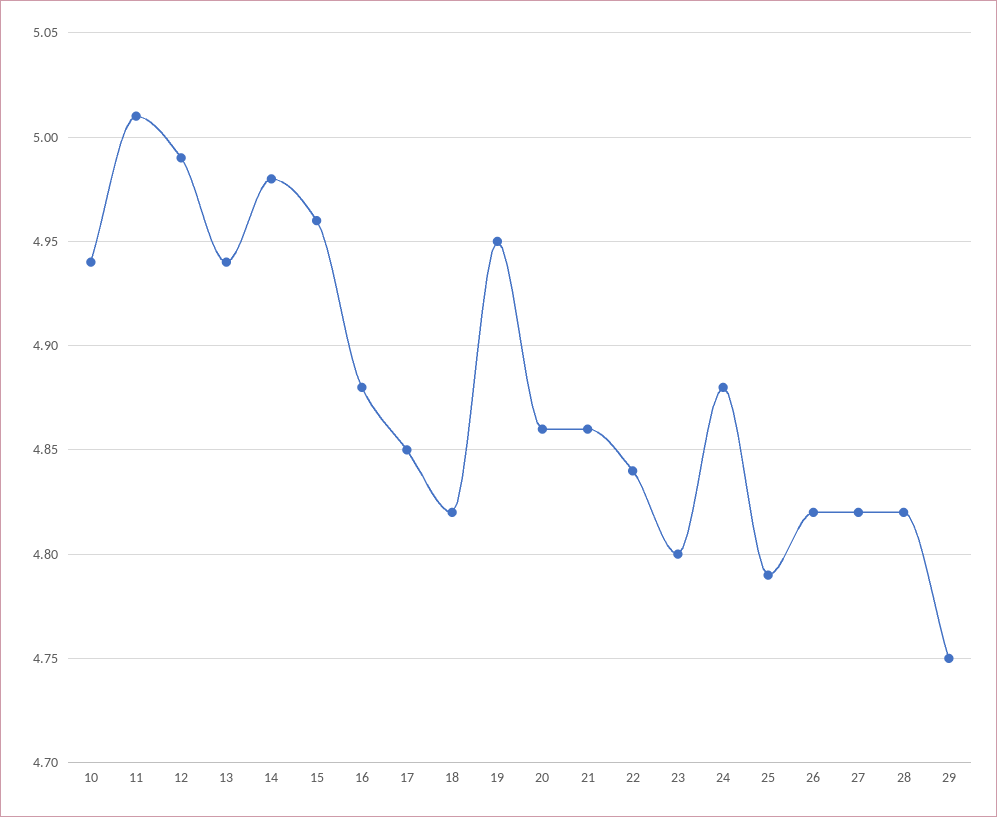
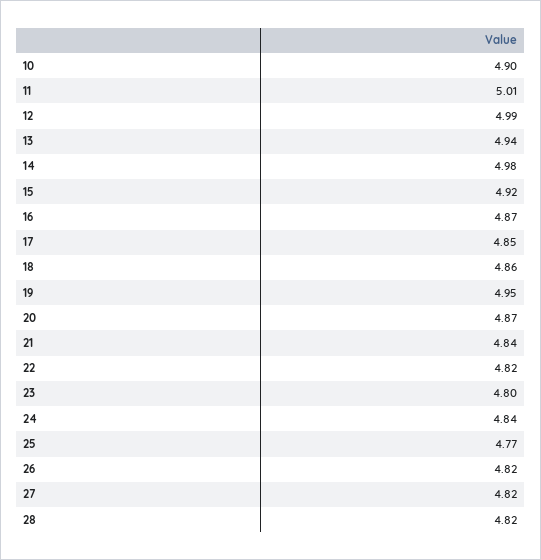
  {
-   "10": 4.94,
+   "10": 4.9,
    "11": 5.01,
    "12": 4.99,
    "13": 4.94,
    "14": 4.98,
-   "15": 4.96,
+   "15": 4.92,
-   "16": 4.88,
+   "16": 4.87,
    "17": 4.85,
-   "18": 4.82,
+   "18": 4.86,
    "19": 4.95,
-   "20": 4.86,
+   "20": 4.87,
-   "21": 4.86,
+   "21": 4.84,
-   "22": 4.84,
+   "22": 4.82,
    "23": 4.8,
-   "24": 4.88,
+   "24": 4.84,
-   "25": 4.79,
+   "25": 4.77,
    "26": 4.82,
    "27": 4.82,
-   "28": 4.82,
+   "28": 4.82
-   "29": 4.75
  }

